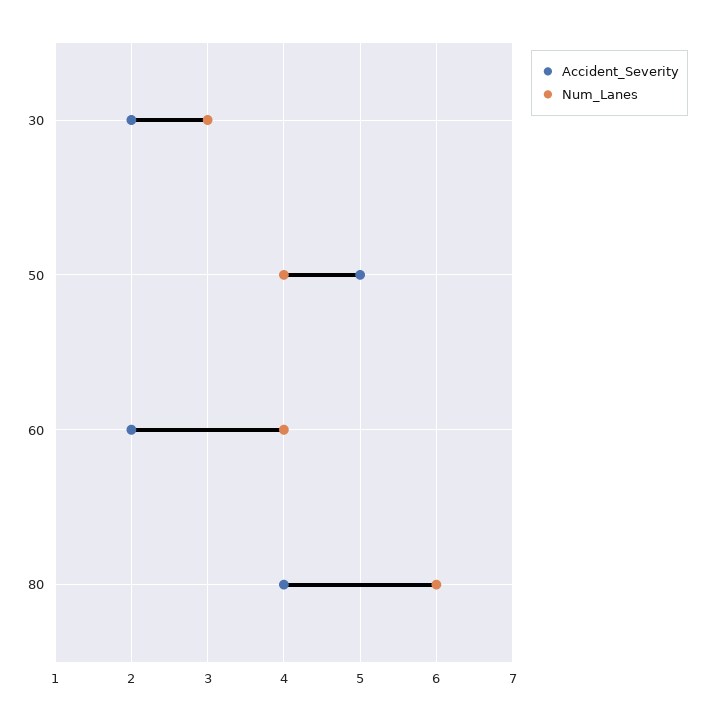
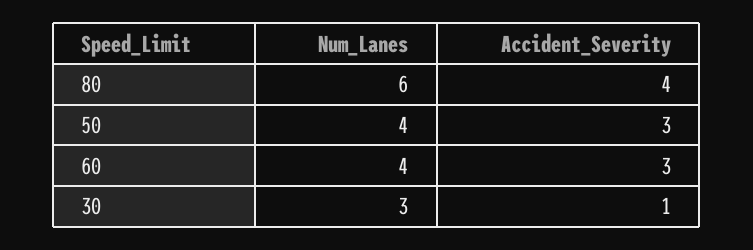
  {
    "Accident_Severity": {
-     "30": 2,
+     "30": 1,
-     "50": 5,
+     "50": 3,
-     "60": 2,
+     "60": 3,
      "80": 4
    },
    "Num_Lanes": {
      "30": 3,
      "50": 4,
      "60": 4,
      "80": 6
    }
  }

